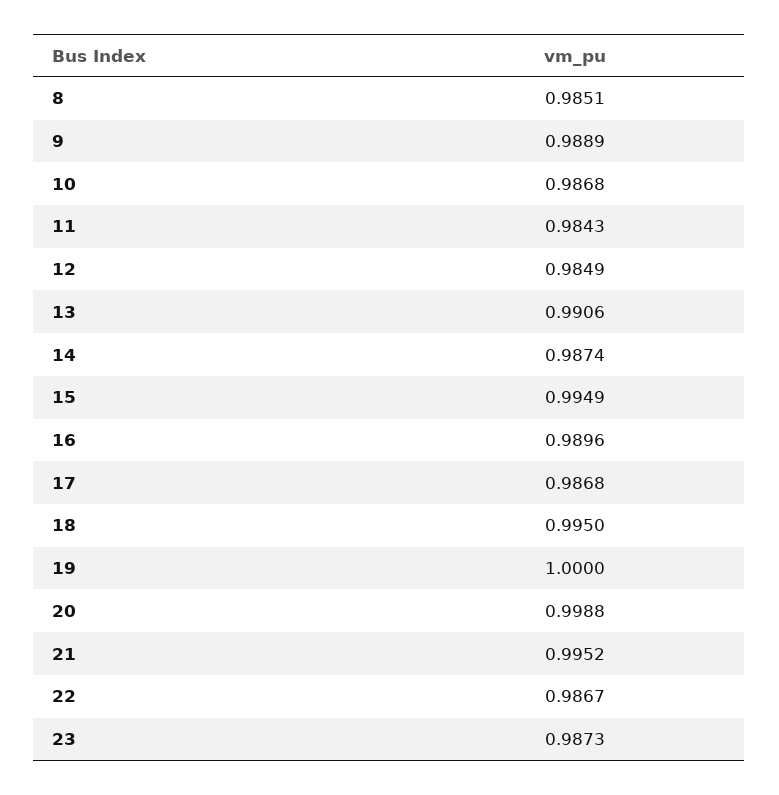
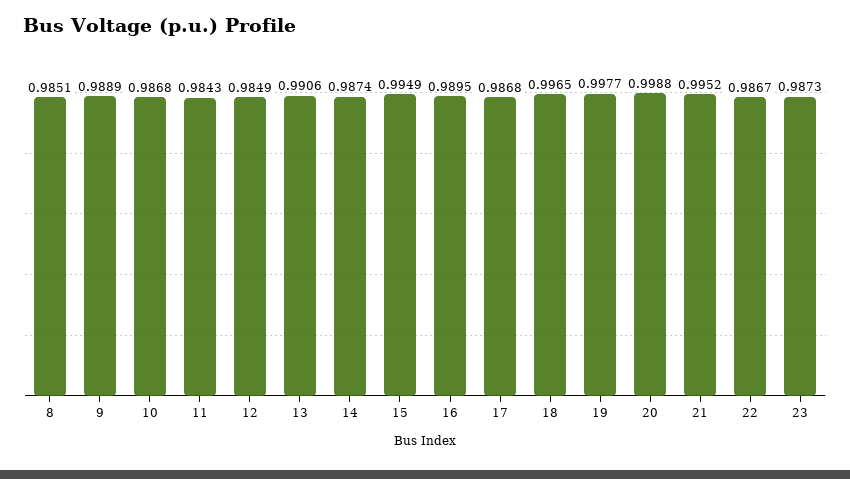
  {
    "8": 0.9851,
    "9": 0.9889,
    "10": 0.9868,
    "11": 0.9843,
    "12": 0.9849,
    "13": 0.9906,
    "14": 0.9874,
    "15": 0.9949,
-   "16": 0.9896,
+   "16": 0.9895,
    "17": 0.9868,
-   "18": 0.995,
+   "18": 0.9965,
-   "19": 1,
+   "19": 0.9977,
    "20": 0.9988,
    "21": 0.9952,
    "22": 0.9867,
    "23": 0.9873
  }

